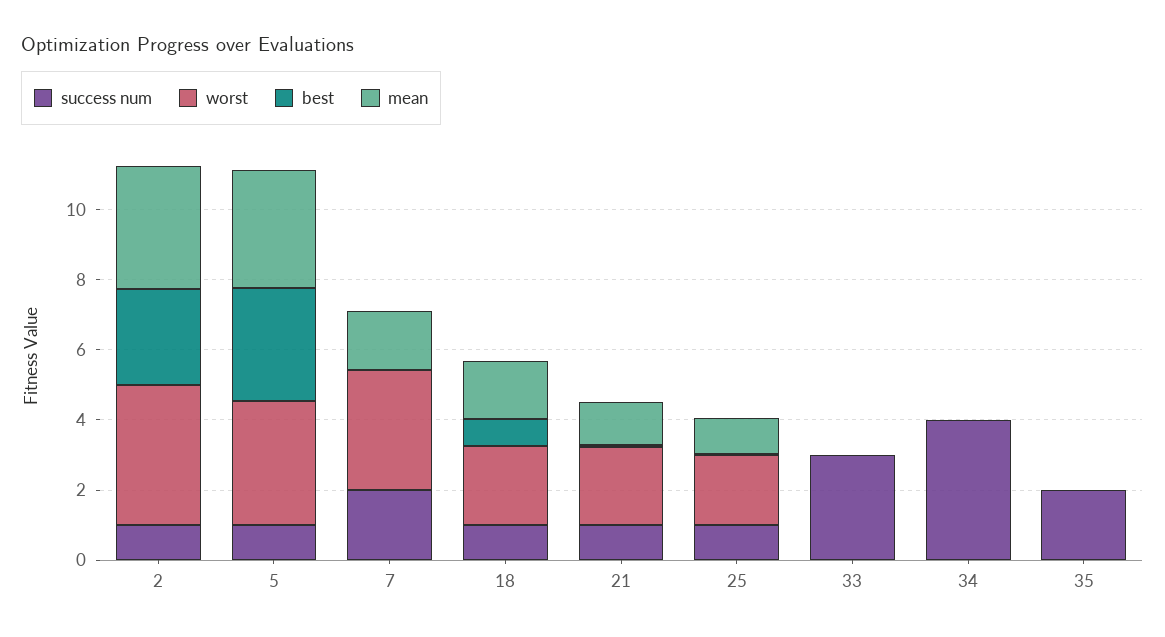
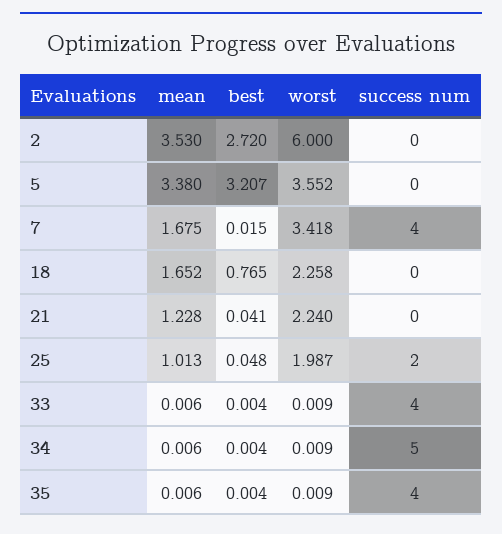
  {
    "success num": {
-     "2": 1,
+     "2": 0,
-     "5": 1,
+     "5": 0,
-     "7": 2,
+     "7": 4,
-     "18": 1,
+     "18": 0,
-     "21": 1,
+     "21": 0,
-     "25": 1,
+     "25": 2,
-     "33": 3,
+     "33": 4,
-     "34": 4,
+     "34": 5,
-     "35": 2
+     "35": 4
    },
    "worst": {
-     "2": 4,
+     "2": 6,
      "5": 3.552,
      "7": 3.418,
      "18": 2.258,
      "21": 2.24,
      "25": 1.987,
      "33": 0.009,
      "34": 0.009,
      "35": 0.009
    },
    "best": {
      "2": 2.72,
      "5": 3.207,
      "7": 0.015,
      "18": 0.765,
      "21": 0.041,
      "25": 0.048,
      "33": 0.004,
      "34": 0.004,
      "35": 0.004
    },
    "mean": {
      "2": 3.53,
      "5": 3.38,
      "7": 1.675,
      "18": 1.652,
      "21": 1.228,
      "25": 1.013,
      "33": 0.006,
      "34": 0.006,
      "35": 0.006
    }
  }

